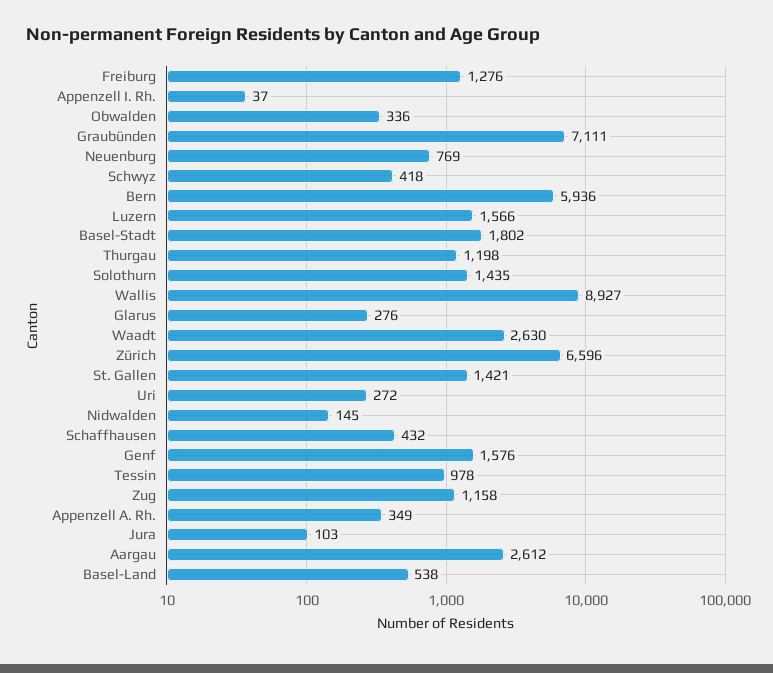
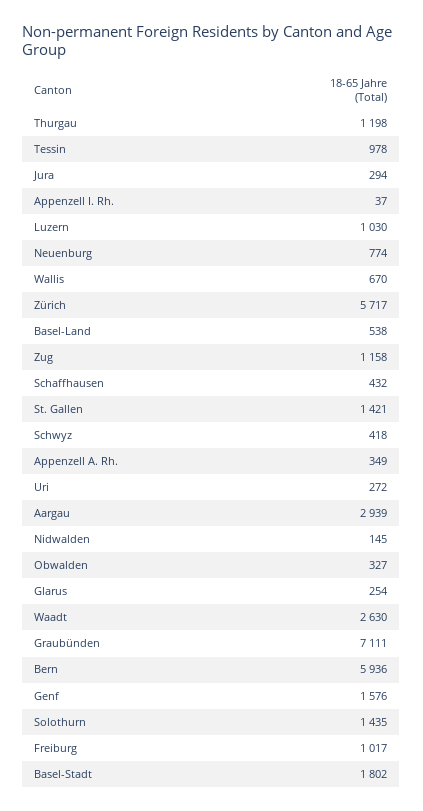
  {
-   "Freiburg": 1276,
+   "Freiburg": 1017,
    "Appenzell I. Rh.": 37,
-   "Obwalden": 336,
+   "Obwalden": 327,
    "Graubünden": 7111,
-   "Neuenburg": 769,
+   "Neuenburg": 774,
    "Schwyz": 418,
    "Bern": 5936,
-   "Luzern": 1566,
+   "Luzern": 1030,
    "Basel-Stadt": 1802,
    "Thurgau": 1198,
    "Solothurn": 1435,
-   "Wallis": 8927,
+   "Wallis": 670,
-   "Glarus": 276,
+   "Glarus": 254,
    "Waadt": 2630,
-   "Zürich": 6596,
+   "Zürich": 5717,
    "St. Gallen": 1421,
    "Uri": 272,
    "Nidwalden": 145,
    "Schaffhausen": 432,
    "Genf": 1576,
    "Tessin": 978,
    "Zug": 1158,
    "Appenzell A. Rh.": 349,
-   "Jura": 103,
+   "Jura": 294,
-   "Aargau": 2612,
+   "Aargau": 2939,
    "Basel-Land": 538
  }

